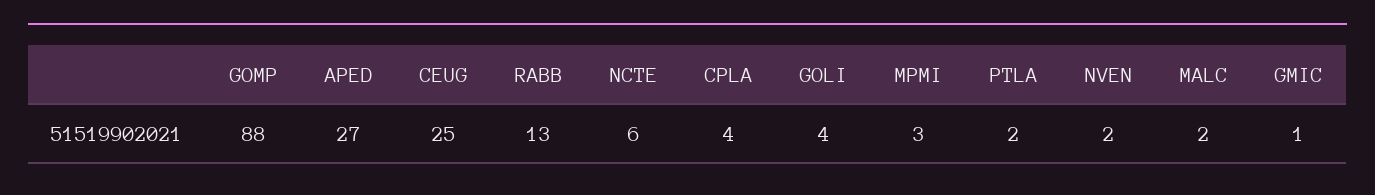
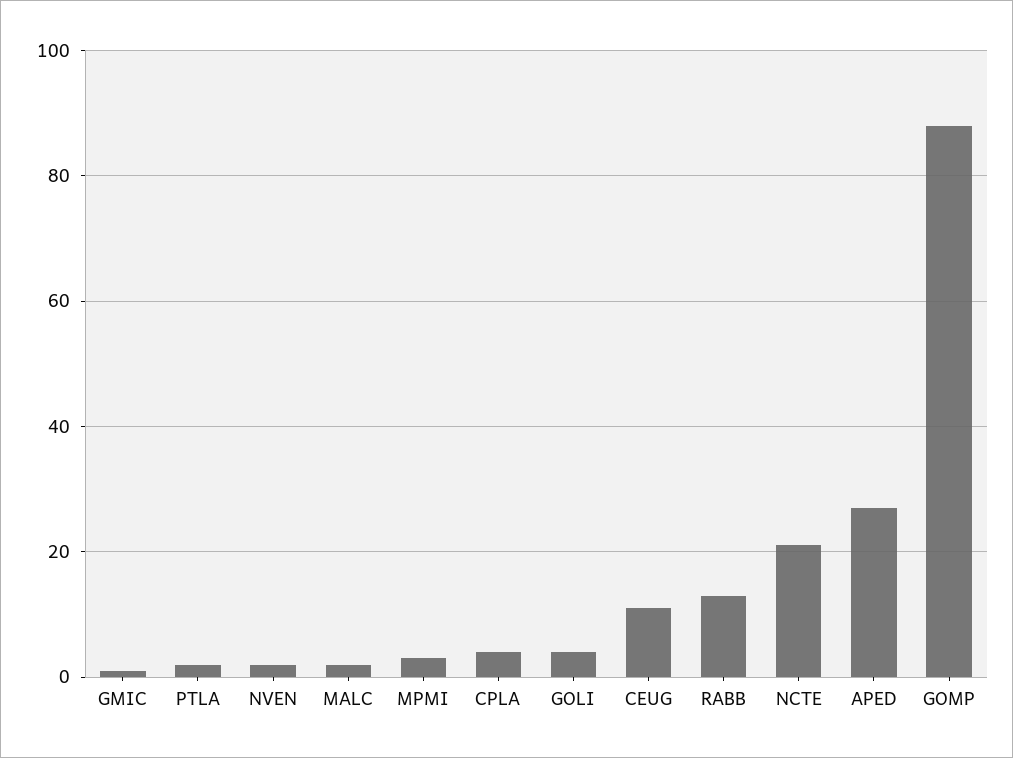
  {
    "GOMP": 88,
    "APED": 27,
-   "CEUG": 25,
+   "CEUG": 10,
    "RABB": 13,
-   "NCTE": 6,
+   "NCTE": 20,
    "CPLA": 4,
    "GOLI": 4,
    "MPMI": 3,
    "PTLA": 2,
    "NVEN": 2,
    "MALC": 2,
    "GMIC": 1
  }

